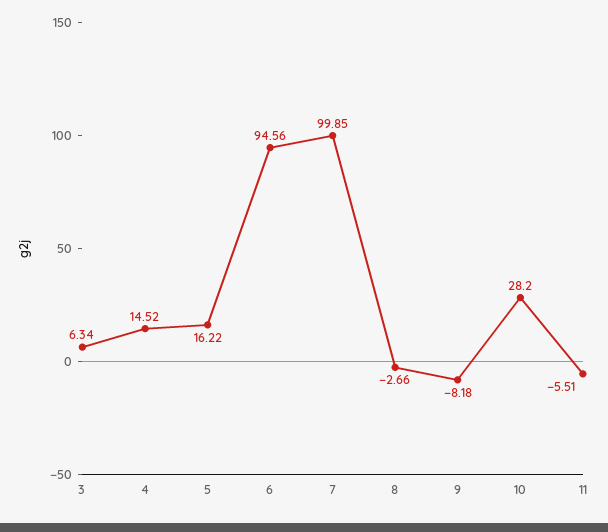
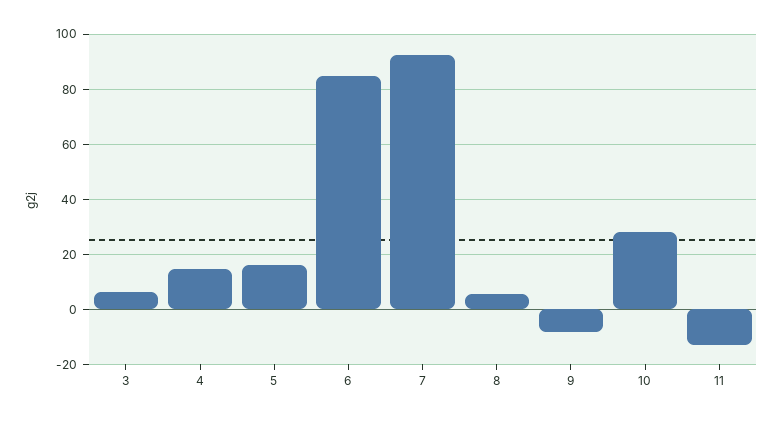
  {
    "3": 6.34,
    "4": 14.52,
    "5": 16.22,
-   "6": 94.56,
+   "6": 85,
-   "7": 99.85,
+   "7": 92.5,
-   "8": -2.66,
+   "8": 5,
    "9": -8.18,
    "10": 28.2,
-   "11": -5.51
+   "11": -12.5
  }

